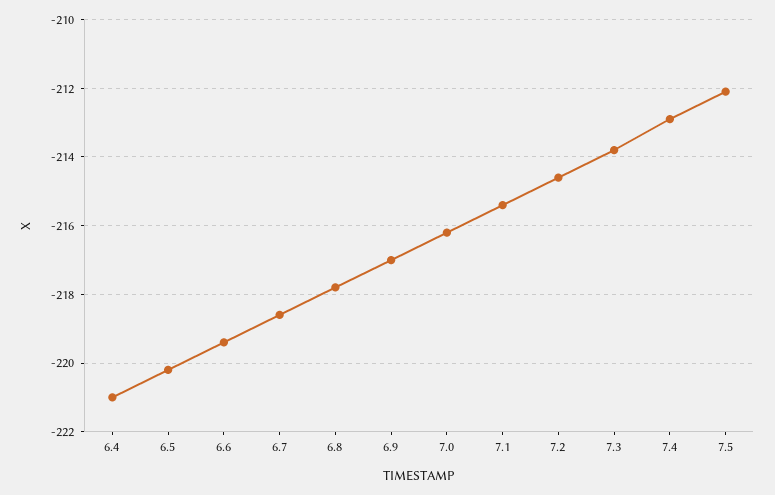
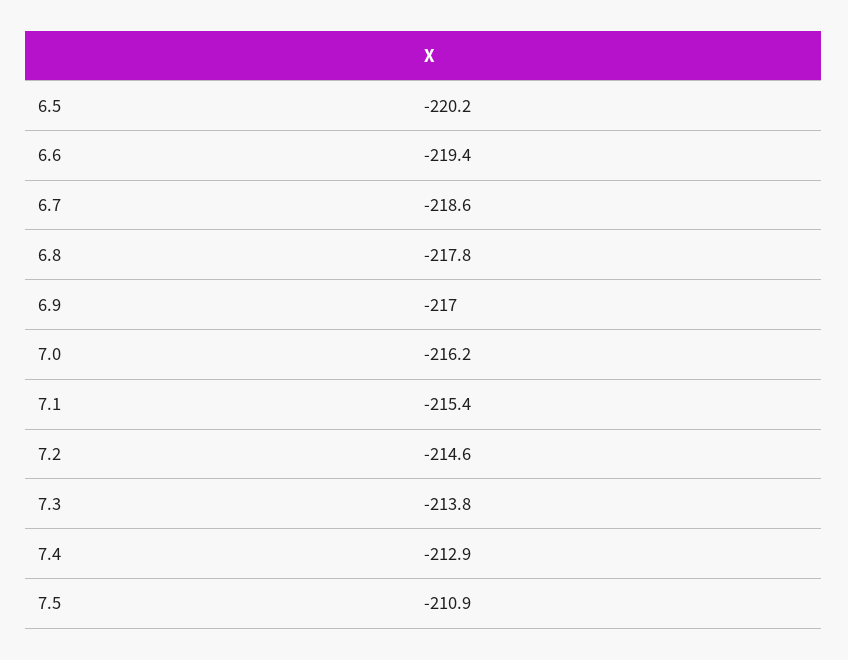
  {
-   "6.4": -221,
    "6.5": -220.2,
    "6.6": -219.4,
    "6.7": -218.6,
    "6.8": -217.8,
    "6.9": -217,
    "7.0": -216.2,
    "7.1": -215.4,
    "7.2": -214.6,
    "7.3": -213.8,
    "7.4": -212.9,
-   "7.5": -212
+   "7.5": -210.9
  }

